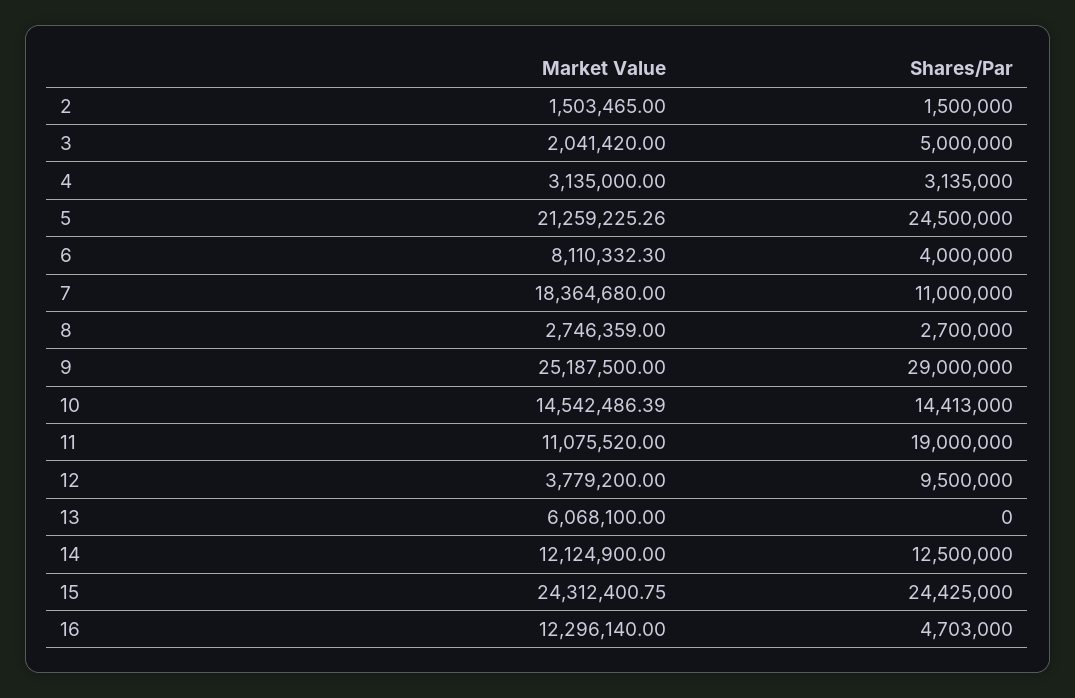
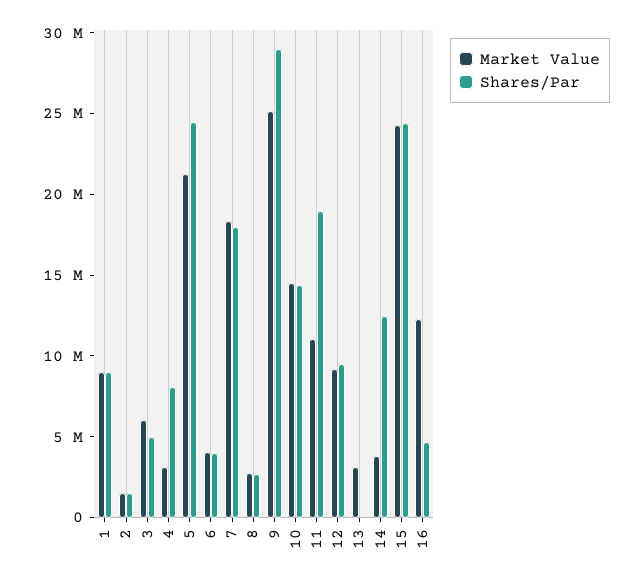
  {
    "Market Value": {
      "2": 1503465,
-     "3": 2041420,
+     "3": 6000000,
      "4": 3135000,
      "5": 21259225.26,
-     "6": 8110332.3,
+     "6": 4000000,
      "7": 18364680,
      "8": 2746359,
      "9": 25187500,
      "10": 14542486.39,
      "11": 11075520,
-     "12": 3779200,
+     "12": 9000000,
-     "13": 6068100,
+     "13": 3000000,
-     "14": 12124900,
+     "14": 4000000,
      "15": 24312400.75,
-     "16": 12296140
+     "16": 12296140,
+     "1": 9000000
    },
    "Shares/Par": {
      "2": 1500000,
      "3": 5000000,
-     "4": 3135000,
+     "4": 8000000,
      "5": 24500000,
      "6": 4000000,
-     "7": 11000000,
+     "7": 18000000,
      "8": 2700000,
      "9": 29000000,
      "10": 14413000,
      "11": 19000000,
      "12": 9500000,
      "13": 0,
      "14": 12500000,
      "15": 24425000,
-     "16": 4703000
+     "16": 4703000,
+     "1": 9000000
    }
  }

